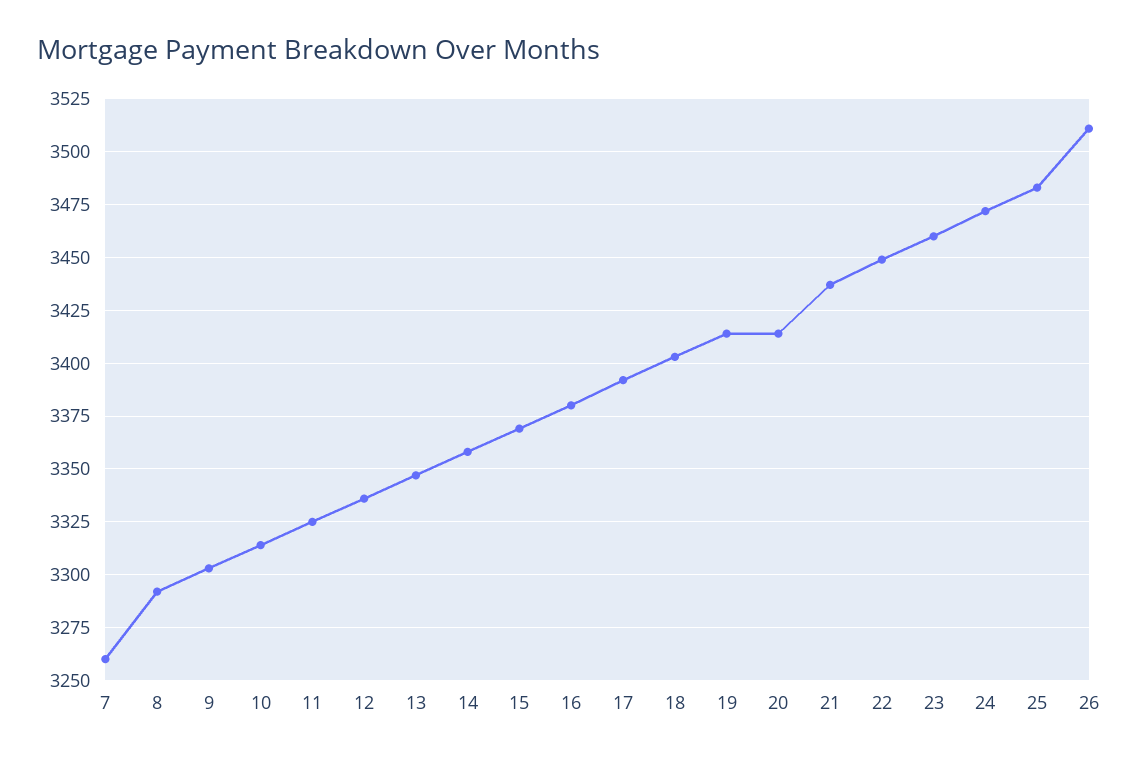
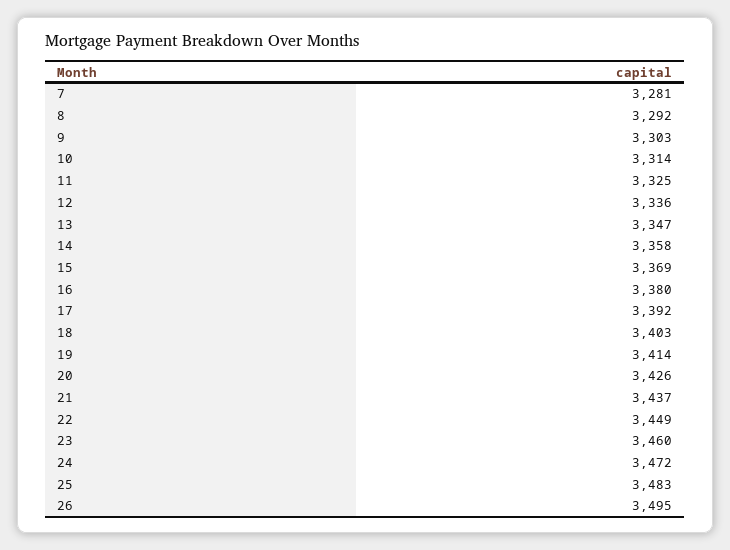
  {
-   "7": 3260,
+   "7": 3281,
    "8": 3292,
    "9": 3303,
    "10": 3314,
    "11": 3325,
    "12": 3336,
    "13": 3347,
    "14": 3358,
    "15": 3369,
    "16": 3380,
    "17": 3392,
    "18": 3403,
    "19": 3414,
-   "20": 3415,
+   "20": 3426,
    "21": 3437,
    "22": 3449,
    "23": 3460,
    "24": 3472,
    "25": 3483,
-   "26": 3510
+   "26": 3495
  }

